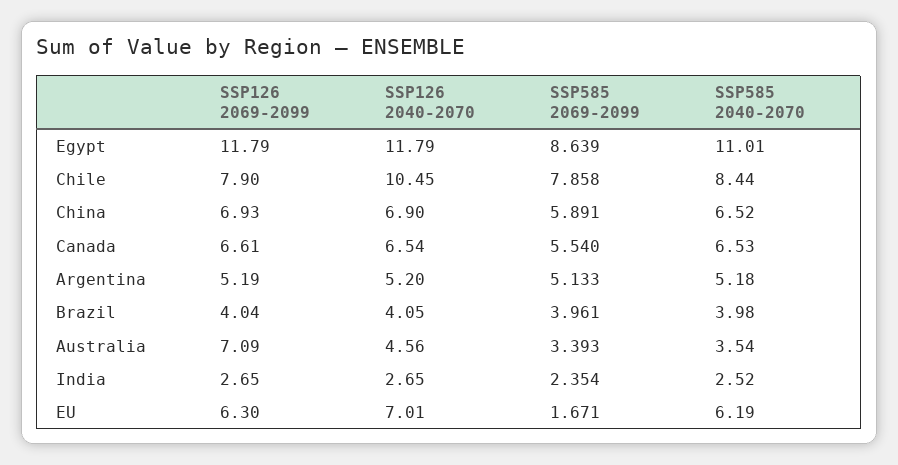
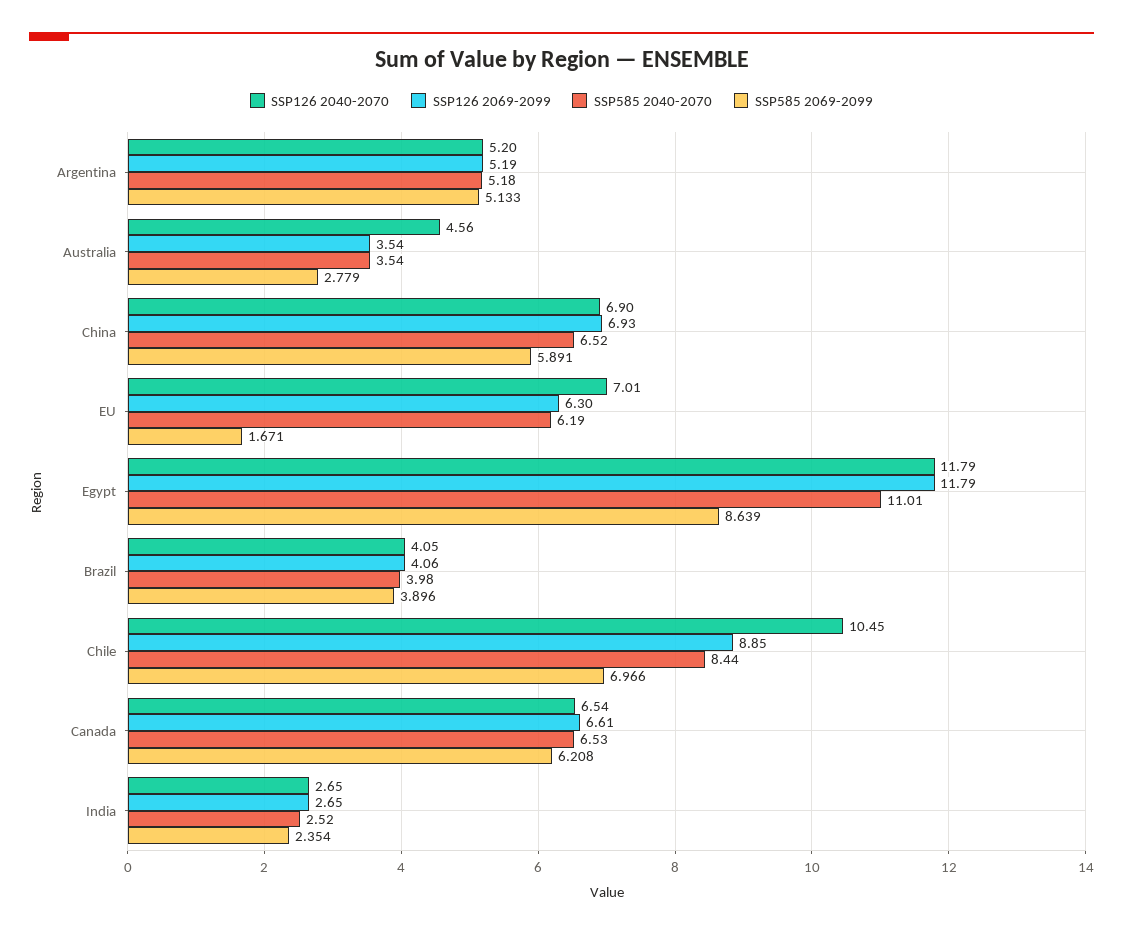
  {
    "SSP126 2069-2099": {
      "Egypt": 11.79,
-     "Chile": 7.9,
+     "Chile": 8.85,
      "China": 6.93,
      "Canada": 6.61,
      "Argentina": 5.19,
-     "Brazil": 4.04,
+     "Brazil": 4.06,
-     "Australia": 7.09,
+     "Australia": 3.54,
      "India": 2.65,
      "EU": 6.3
    },
    "SSP126 2040-2070": {
      "Egypt": 11.79,
      "Chile": 10.45,
      "China": 6.9,
      "Canada": 6.54,
      "Argentina": 5.2,
      "Brazil": 4.05,
      "Australia": 4.56,
      "India": 2.65,
      "EU": 7.01
    },
    "SSP585 2069-2099": {
      "Egypt": 8.639,
-     "Chile": 7.858,
+     "Chile": 6.966,
      "China": 5.891,
-     "Canada": 5.54,
+     "Canada": 6.208,
      "Argentina": 5.133,
-     "Brazil": 3.961,
+     "Brazil": 3.896,
-     "Australia": 3.393,
+     "Australia": 2.779,
      "India": 2.354,
      "EU": 1.671
    },
    "SSP585 2040-2070": {
      "Egypt": 11.01,
      "Chile": 8.44,
      "China": 6.52,
      "Canada": 6.53,
      "Argentina": 5.18,
      "Brazil": 3.98,
      "Australia": 3.54,
      "India": 2.52,
      "EU": 6.19
    }
  }

